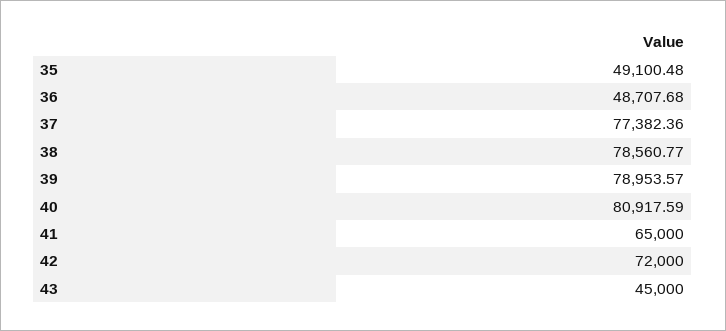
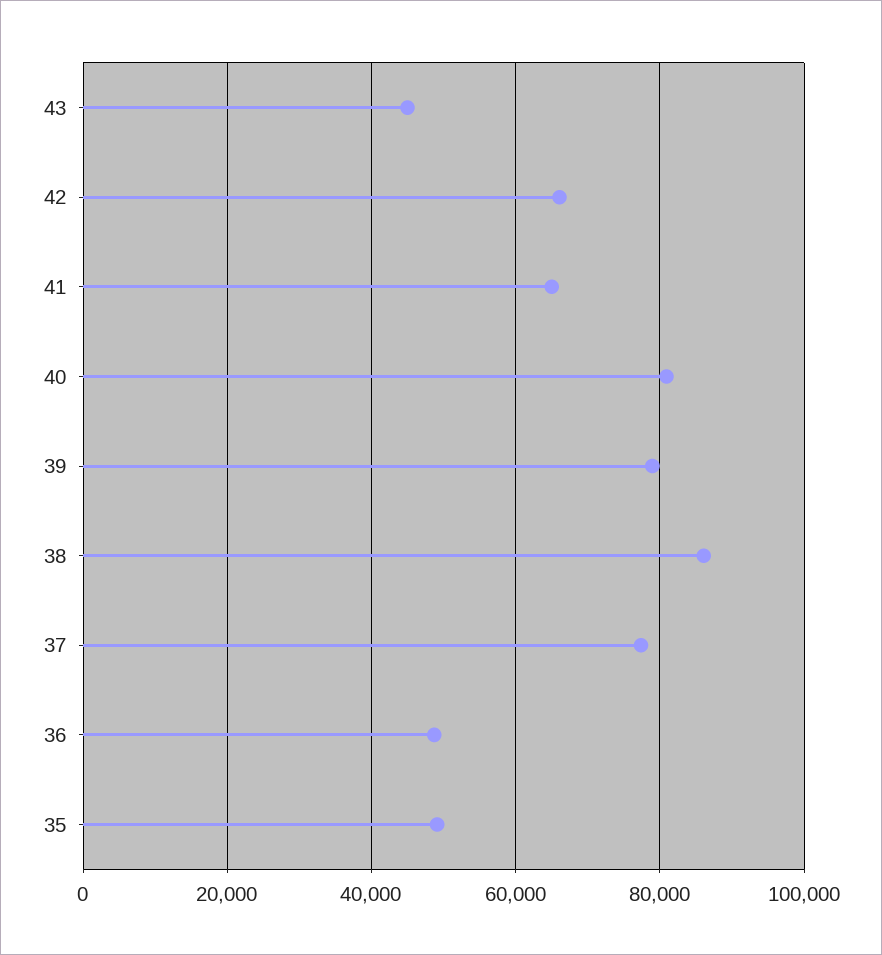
  {
    "35": 49100.48,
    "36": 48707.68,
    "37": 77382.36,
-   "38": 78560.77,
+   "38": 86000,
    "39": 78953.57,
    "40": 80917.59,
    "41": 65000,
-   "42": 72000,
+   "42": 66000,
    "43": 45000
  }

